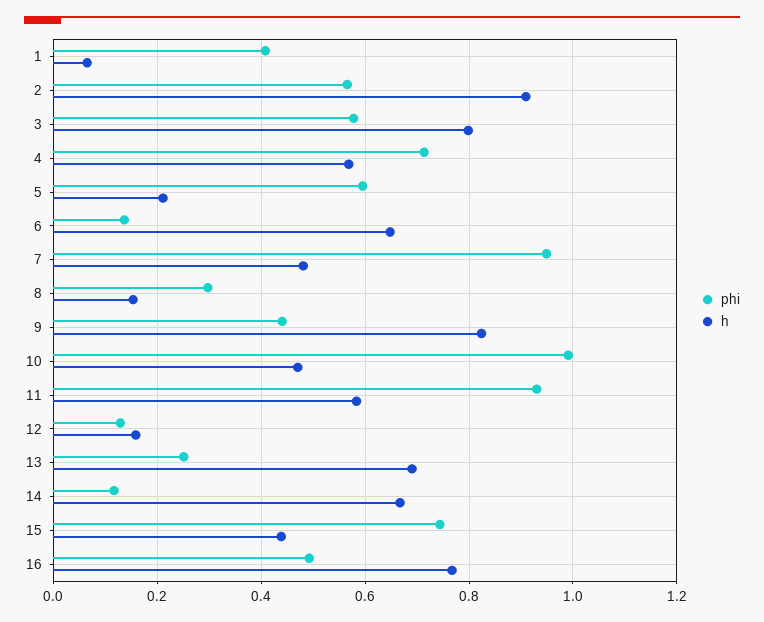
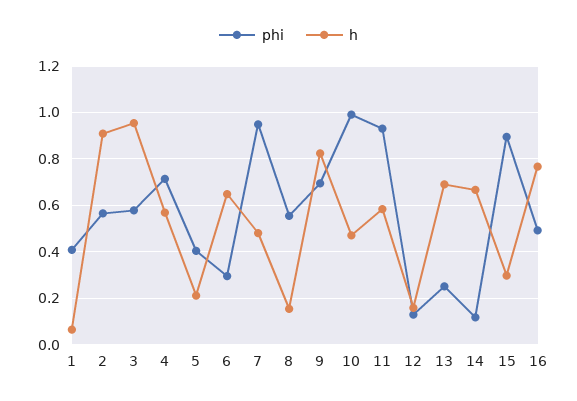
  {
    "phi": {
      "1": 0.4,
      "2": 0.56,
      "3": 0.58,
      "4": 0.72,
-     "5": 0.6,
+     "5": 0.4,
-     "6": 0.14,
+     "6": 0.3,
      "7": 0.94,
-     "8": 0.3,
+     "8": 0.55,
-     "9": 0.44,
+     "9": 0.7,
      "10": 1,
      "11": 0.94,
      "12": 0.12,
      "13": 0.26,
      "14": 0.12,
-     "15": 0.74,
+     "15": 0.9,
      "16": 0.5
    },
    "h": {
      "1": 0.06,
      "2": 0.9,
-     "3": 0.8,
+     "3": 0.95,
      "4": 0.56,
      "5": 0.22,
      "6": 0.64,
      "7": 0.48,
      "8": 0.16,
      "9": 0.82,
      "10": 0.48,
      "11": 0.58,
      "12": 0.16,
      "13": 0.7,
      "14": 0.66,
-     "15": 0.44,
+     "15": 0.3,
      "16": 0.76
    }
  }

